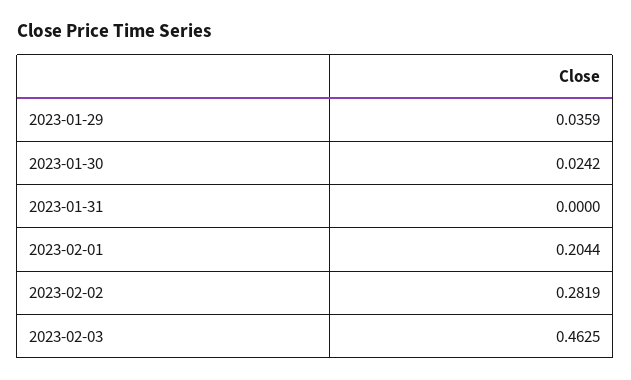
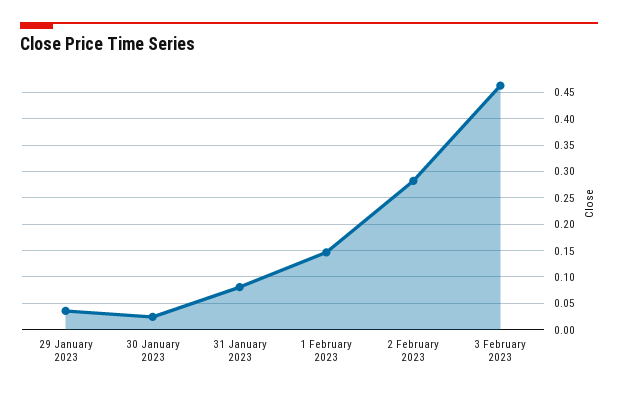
  {
    "2023-01-29": 0.0359,
    "2023-01-30": 0.0242,
-   "2023-01-31": 0,
+   "2023-01-31": 0.075,
-   "2023-02-01": 0.2044,
+   "2023-02-01": 0.15,
    "2023-02-02": 0.2819,
    "2023-02-03": 0.4625
  }

